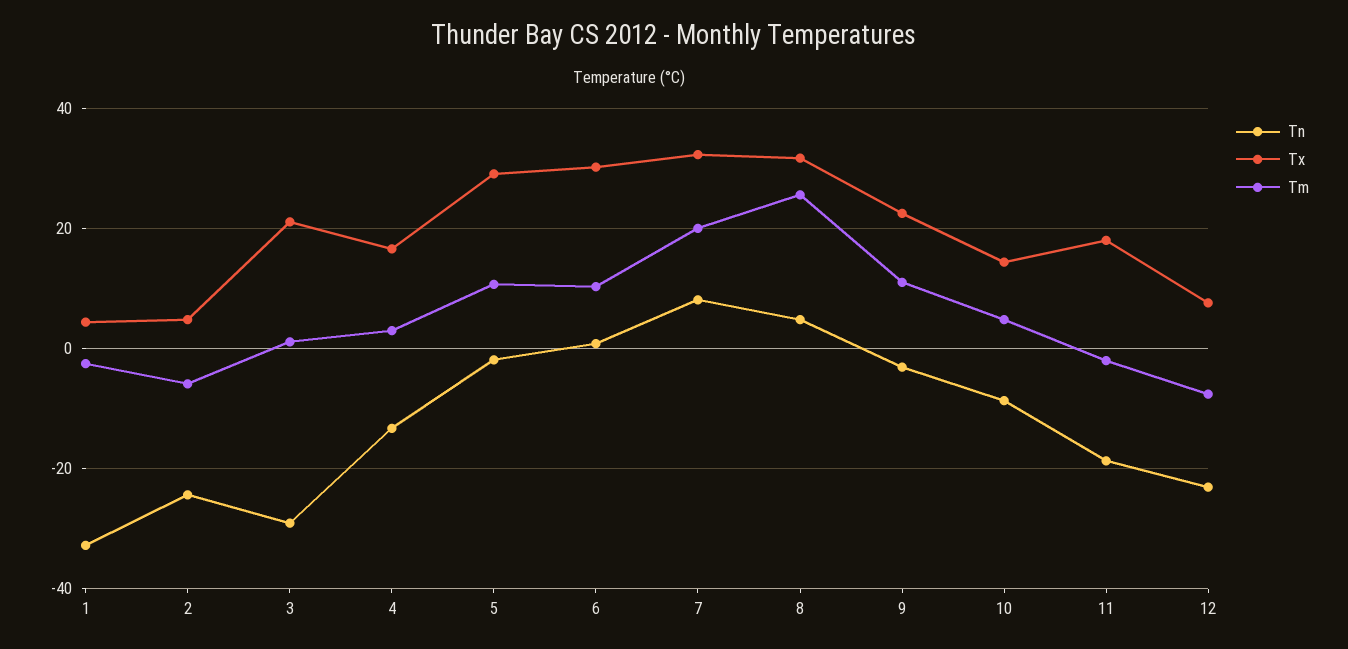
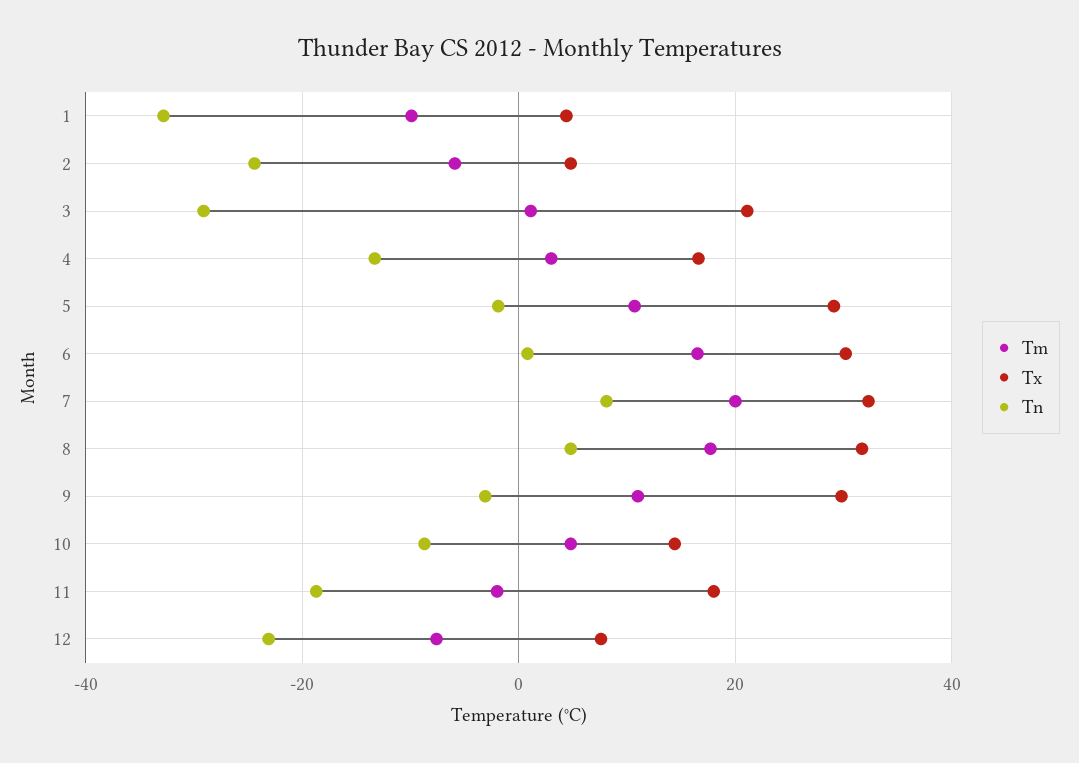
  {
    "Tn": {
      "1": -32,
      "2": -24,
      "3": -30,
      "4": -14,
      "5": -2,
      "6": 0,
      "7": 8,
      "8": 4,
      "9": -4,
      "10": -8,
      "11": -18,
      "12": -24
    },
    "Tx": {
      "1": 4,
      "2": 4,
      "3": 22,
      "4": 16,
      "5": 30,
      "6": 30,
      "7": 32,
      "8": 32,
-     "9": 22,
+     "9": 30,
      "10": 14,
      "11": 18,
      "12": 8
    },
    "Tm": {
-     "1": -2,
+     "1": -10,
      "2": -6,
      "3": 2,
      "4": 4,
      "5": 10,
-     "6": 10,
+     "6": 16,
      "7": 20,
-     "8": 26,
+     "8": 18,
      "9": 12,
      "10": 4,
      "11": -2,
      "12": -8
    }
  }

